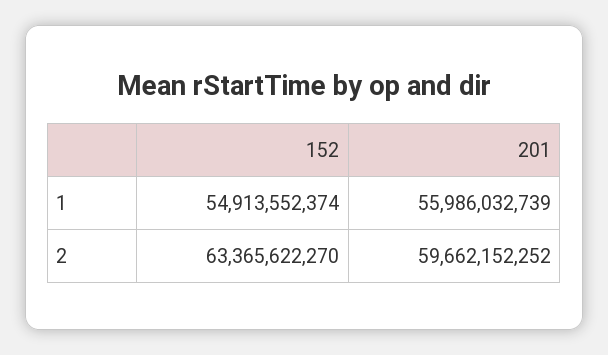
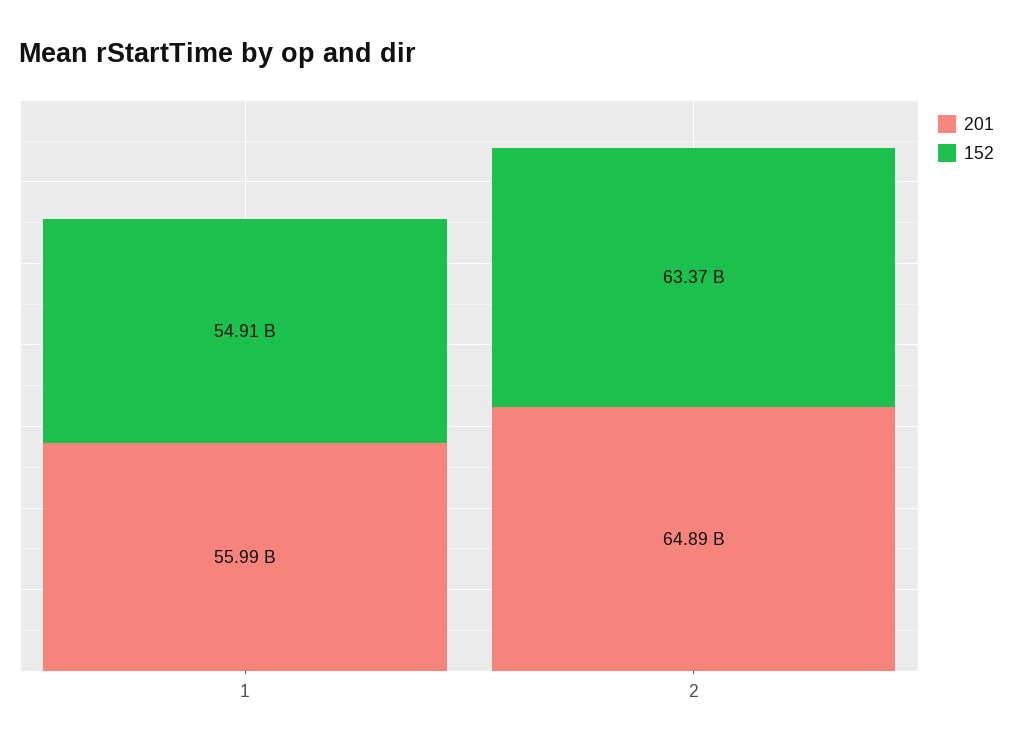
  {
    "152": {
      "1": 54913552374,
      "2": 63365622270
    },
    "201": {
      "1": 55986032739,
-     "2": 59662152252
+     "2": 64890000000
    }
  }

